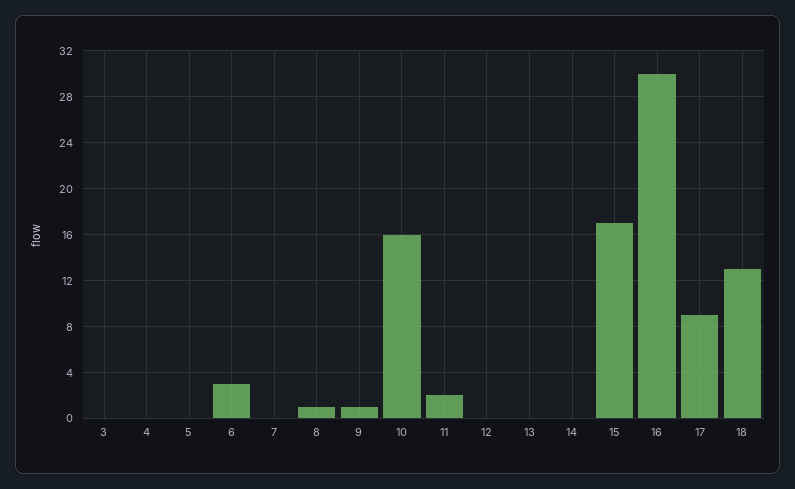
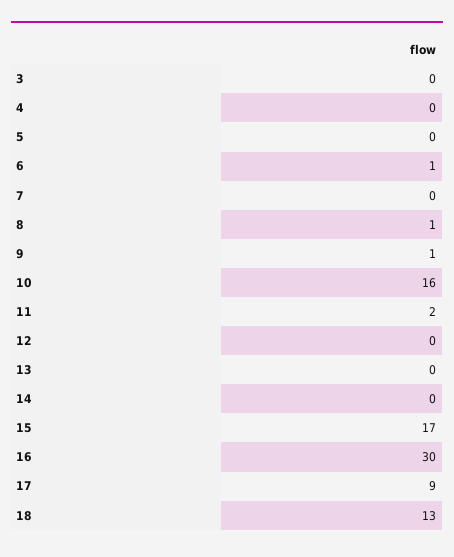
  {
    "3": 0,
    "4": 0,
    "5": 0,
-   "6": 3,
+   "6": 1,
    "7": 0,
    "8": 1,
    "9": 1,
    "10": 16,
    "11": 2,
    "12": 0,
    "13": 0,
    "14": 0,
    "15": 17,
    "16": 30,
    "17": 9,
    "18": 13
  }

